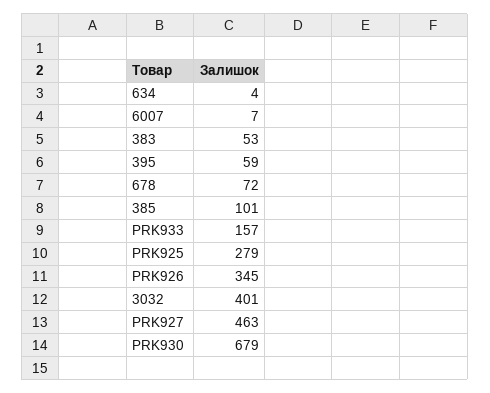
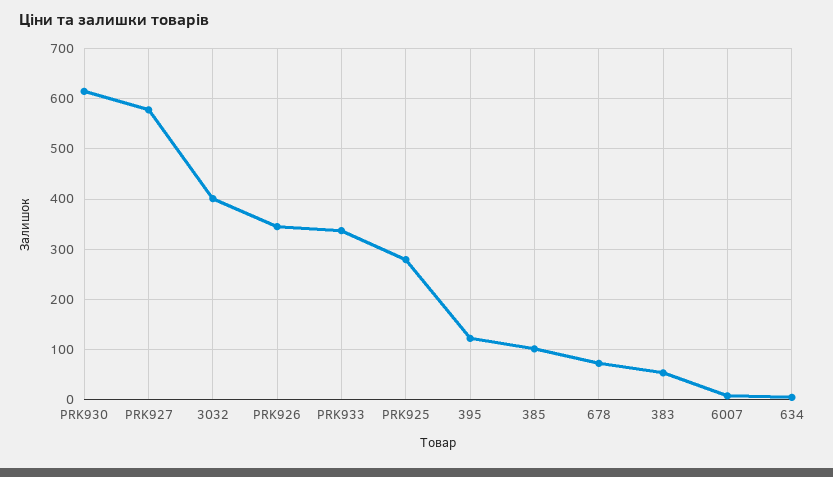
  {
    "634": 4,
    "6007": 7,
    "383": 53,
-   "395": 59,
+   "395": 120,
    "678": 72,
    "385": 101,
-   "PRK933": 157,
+   "PRK933": 340,
    "PRK925": 279,
    "PRK926": 345,
    "3032": 401,
-   "PRK927": 463,
+   "PRK927": 580,
-   "PRK930": 679
+   "PRK930": 620
  }

